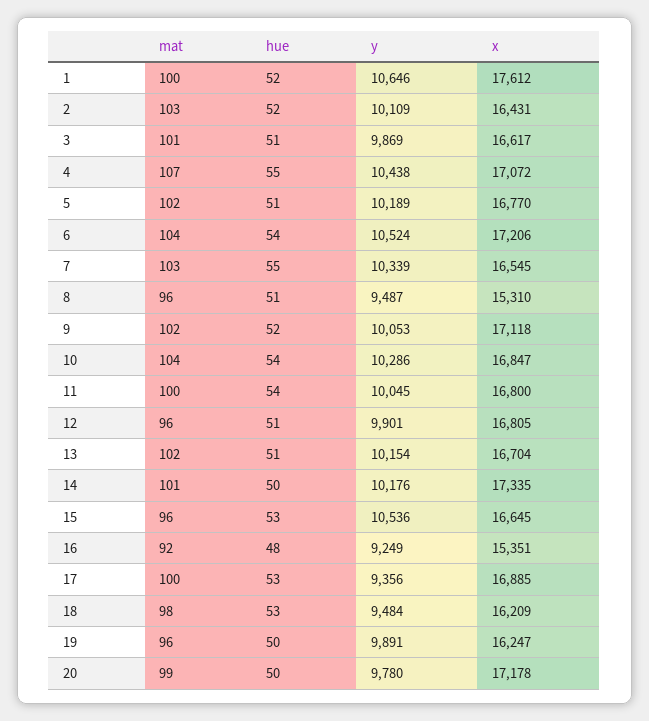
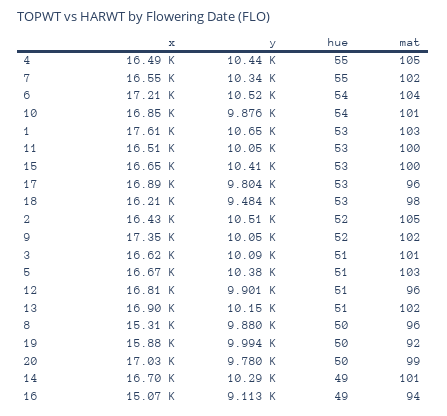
  {
    "mat": {
-     "1": 100,
+     "1": 103,
-     "2": 103,
+     "2": 105,
      "3": 101,
-     "4": 107,
+     "4": 105,
-     "5": 102,
+     "5": 103,
      "6": 104,
-     "7": 103,
+     "7": 102,
      "8": 96,
      "9": 102,
-     "10": 104,
+     "10": 101,
      "11": 100,
      "12": 96,
      "13": 102,
      "14": 101,
-     "15": 96,
+     "15": 100,
-     "16": 92,
+     "16": 94,
-     "17": 100,
+     "17": 96,
      "18": 98,
-     "19": 96,
+     "19": 92,
      "20": 99
    },
    "hue": {
-     "1": 52,
+     "1": 53,
      "2": 52,
      "3": 51,
      "4": 55,
      "5": 51,
      "6": 54,
      "7": 55,
-     "8": 51,
+     "8": 50,
      "9": 52,
      "10": 54,
-     "11": 54,
+     "11": 53,
      "12": 51,
      "13": 51,
-     "14": 50,
+     "14": 49,
      "15": 53,
-     "16": 48,
+     "16": 49,
      "17": 53,
      "18": 53,
      "19": 50,
      "20": 50
    },
    "y": {
      "1": 10646,
-     "2": 10109,
+     "2": 10510,
-     "3": 9869,
+     "3": 10090,
      "4": 10438,
-     "5": 10189,
+     "5": 10380,
      "6": 10524,
      "7": 10339,
-     "8": 9487,
+     "8": 9880,
      "9": 10053,
-     "10": 10286,
+     "10": 9876,
      "11": 10045,
      "12": 9901,
      "13": 10154,
-     "14": 10176,
+     "14": 10290,
-     "15": 10536,
+     "15": 10410,
-     "16": 9249,
+     "16": 9113,
-     "17": 9356,
+     "17": 9804,
      "18": 9484,
-     "19": 9891,
+     "19": 9994,
      "20": 9780
    },
    "x": {
      "1": 17612,
      "2": 16431,
      "3": 16617,
-     "4": 17072,
+     "4": 16490,
-     "5": 16770,
+     "5": 16670,
      "6": 17206,
      "7": 16545,
      "8": 15310,
-     "9": 17118,
+     "9": 17350,
      "10": 16847,
-     "11": 16800,
+     "11": 16510,
      "12": 16805,
-     "13": 16704,
+     "13": 16900,
-     "14": 17335,
+     "14": 16700,
      "15": 16645,
-     "16": 15351,
+     "16": 15070,
      "17": 16885,
      "18": 16209,
-     "19": 16247,
+     "19": 15880,
-     "20": 17178
+     "20": 17030
    }
  }

